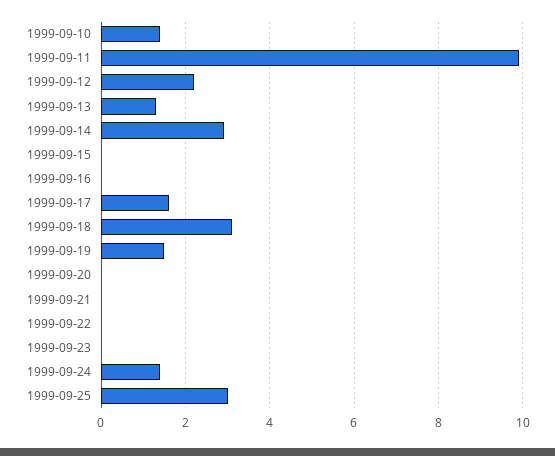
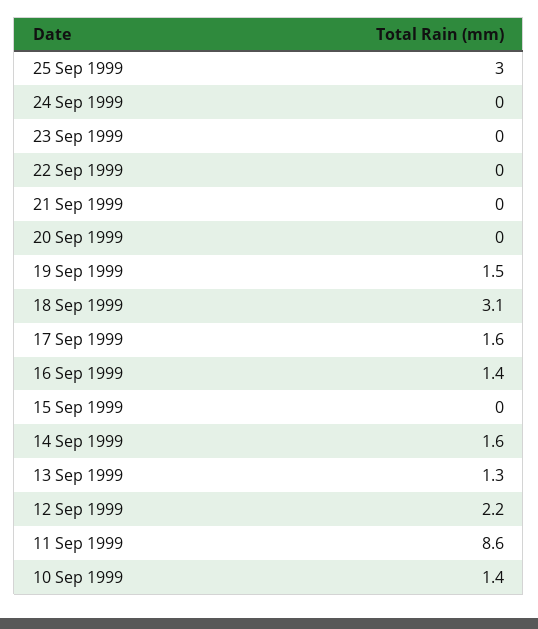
  {
    "1999-09-10": 1.4,
-   "1999-09-11": 10,
+   "1999-09-11": 8.6,
    "1999-09-12": 2.2,
    "1999-09-13": 1.3,
-   "1999-09-14": 3,
+   "1999-09-14": 1.6,
    "1999-09-15": 0,
-   "1999-09-16": 0,
+   "1999-09-16": 1.4,
    "1999-09-17": 1.6,
    "1999-09-18": 3.1,
    "1999-09-19": 1.5,
    "1999-09-20": 0,
    "1999-09-21": 0,
    "1999-09-22": 0,
    "1999-09-23": 0,
-   "1999-09-24": 1.5,
+   "1999-09-24": 0,
    "1999-09-25": 3
  }

